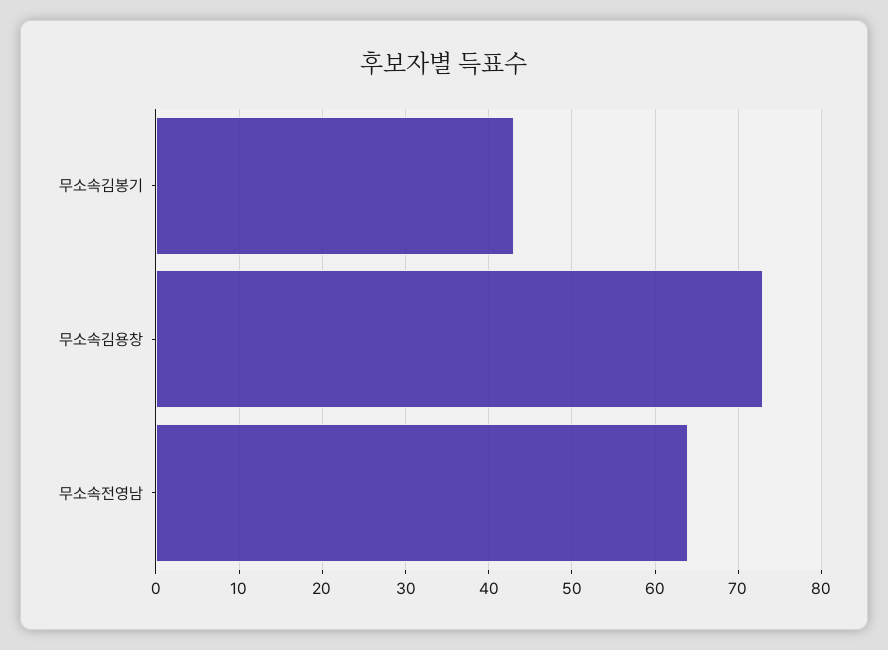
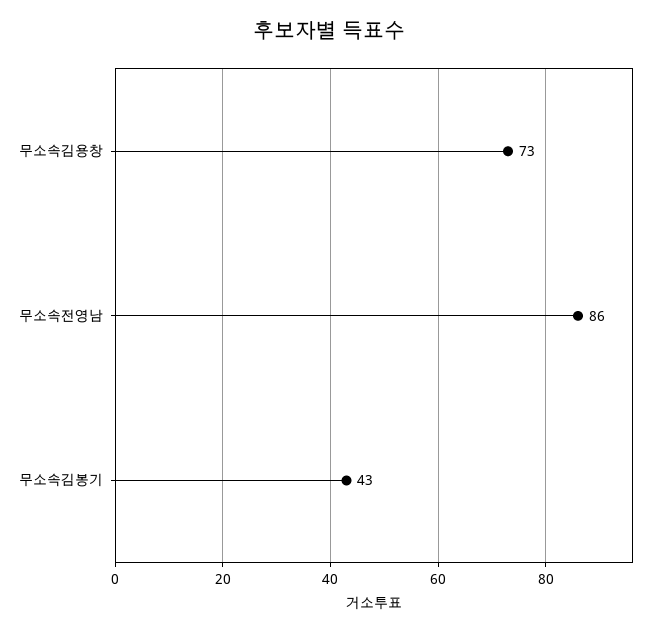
  {
    "무소속김봉기": 43,
    "무소속김용창": 73,
-   "무소속전영남": 64
+   "무소속전영남": 86
  }

